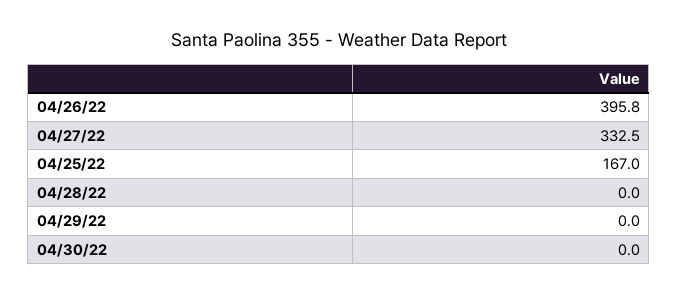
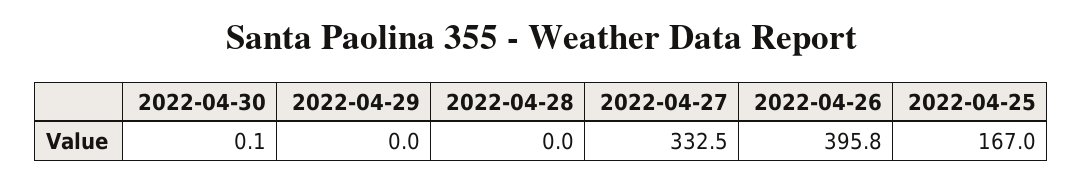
  {
    "04/26/22": 395.8,
    "04/27/22": 332.5,
    "04/25/22": 167,
    "04/28/22": 0,
    "04/29/22": 0,
-   "04/30/22": 0
+   "04/30/22": 0.1
  }

